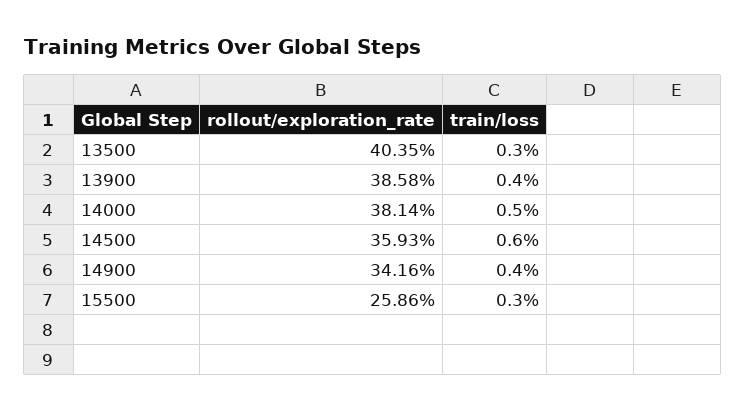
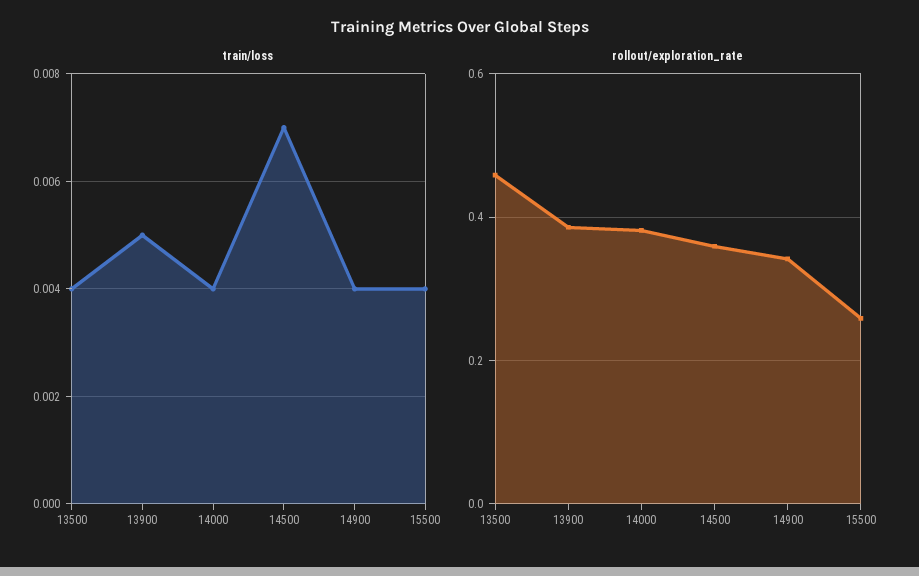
  {
    "rollout/exploration_rate": {
-     "13500": 0.4035,
+     "13500": 0.46,
      "13900": 0.3858,
      "14000": 0.3814,
      "14500": 0.3593,
      "14900": 0.3416,
      "15500": 0.2586
    },
    "train/loss": {
-     "13500": 0.003,
+     "13500": 0.004,
-     "13900": 0.004,
+     "13900": 0.005,
-     "14000": 0.005,
+     "14000": 0.004,
-     "14500": 0.006,
+     "14500": 0.007,
      "14900": 0.004,
-     "15500": 0.003
+     "15500": 0.004
    }
  }

